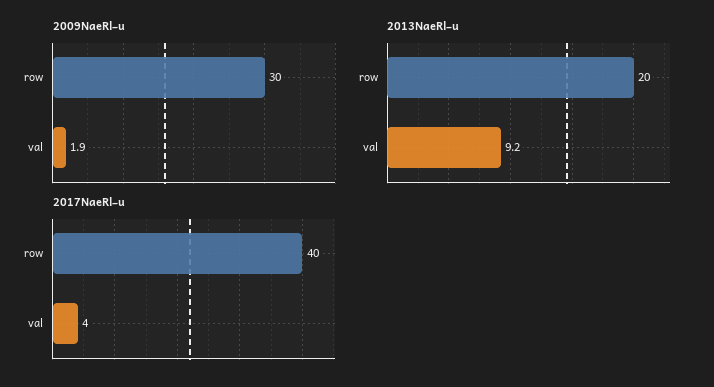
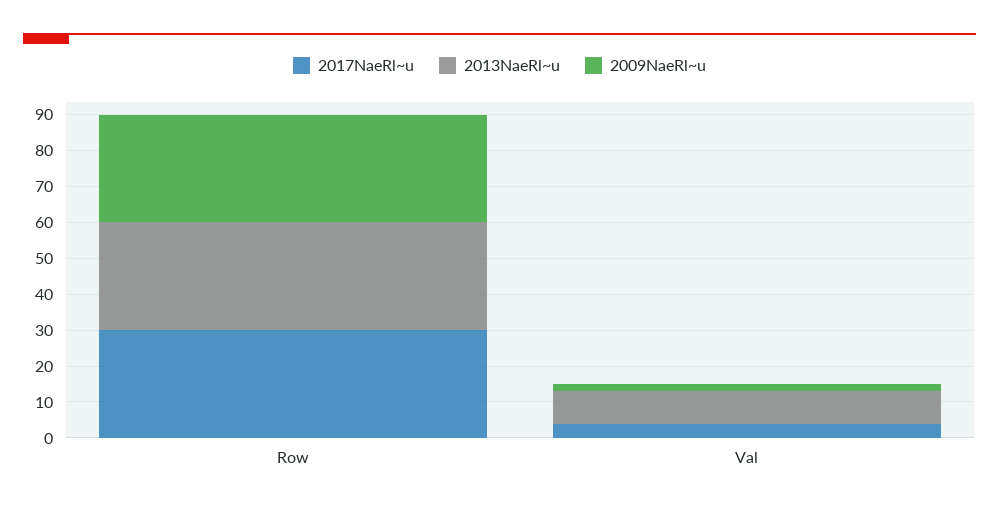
  {
    "2009NaeRl~u": {
      "row": 30,
      "val": 1.9
    },
    "2013NaeRl~u": {
-     "row": 20,
+     "row": 30,
      "val": 9.2
    },
    "2017NaeRl~u": {
-     "row": 40,
+     "row": 30,
      "val": 4
    }
  }

